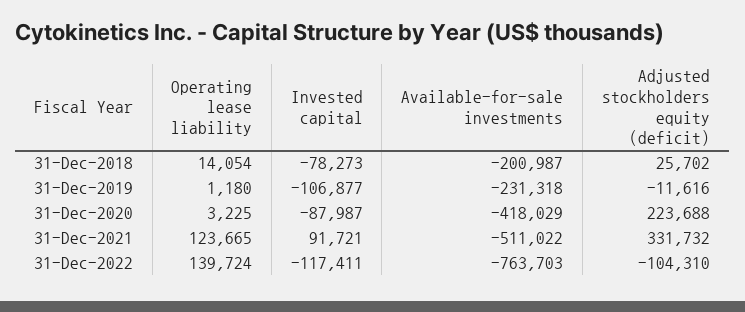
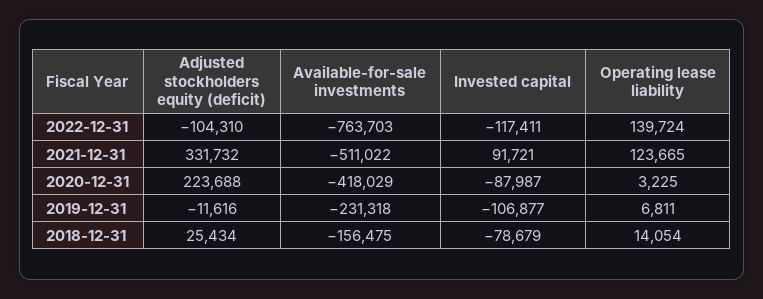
  {
    "Operating lease liability": {
      "31-Dec-2018": 14054,
-     "31-Dec-2019": 1180,
+     "31-Dec-2019": 6811,
      "31-Dec-2020": 3225,
      "31-Dec-2021": 123665,
      "31-Dec-2022": 139724
    },
    "Invested capital": {
-     "31-Dec-2018": -78273,
+     "31-Dec-2018": -78679,
      "31-Dec-2019": -106877,
      "31-Dec-2020": -87987,
      "31-Dec-2021": 91721,
      "31-Dec-2022": -117411
    },
    "Available-for-sale investments": {
-     "31-Dec-2018": -200987,
+     "31-Dec-2018": -156475,
      "31-Dec-2019": -231318,
      "31-Dec-2020": -418029,
      "31-Dec-2021": -511022,
      "31-Dec-2022": -763703
    },
    "Adjusted stockholders equity (deficit)": {
-     "31-Dec-2018": 25702,
+     "31-Dec-2018": 25434,
      "31-Dec-2019": -11616,
      "31-Dec-2020": 223688,
      "31-Dec-2021": 331732,
      "31-Dec-2022": -104310
    }
  }

